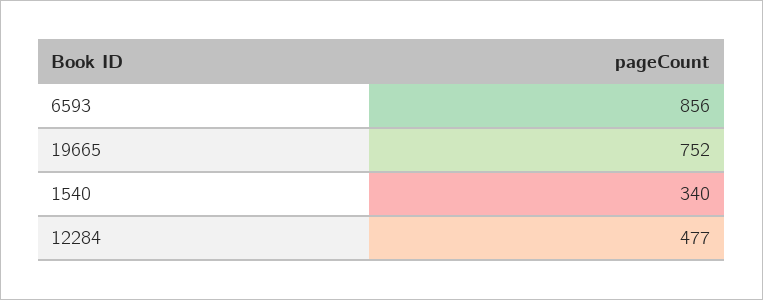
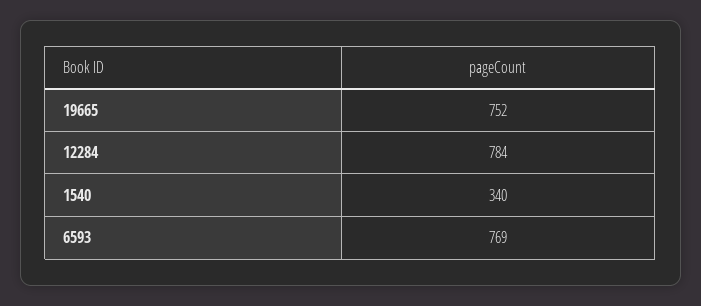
  {
-   "6593": 856,
+   "6593": 769,
    "19665": 752,
    "1540": 340,
-   "12284": 477
+   "12284": 784
  }

